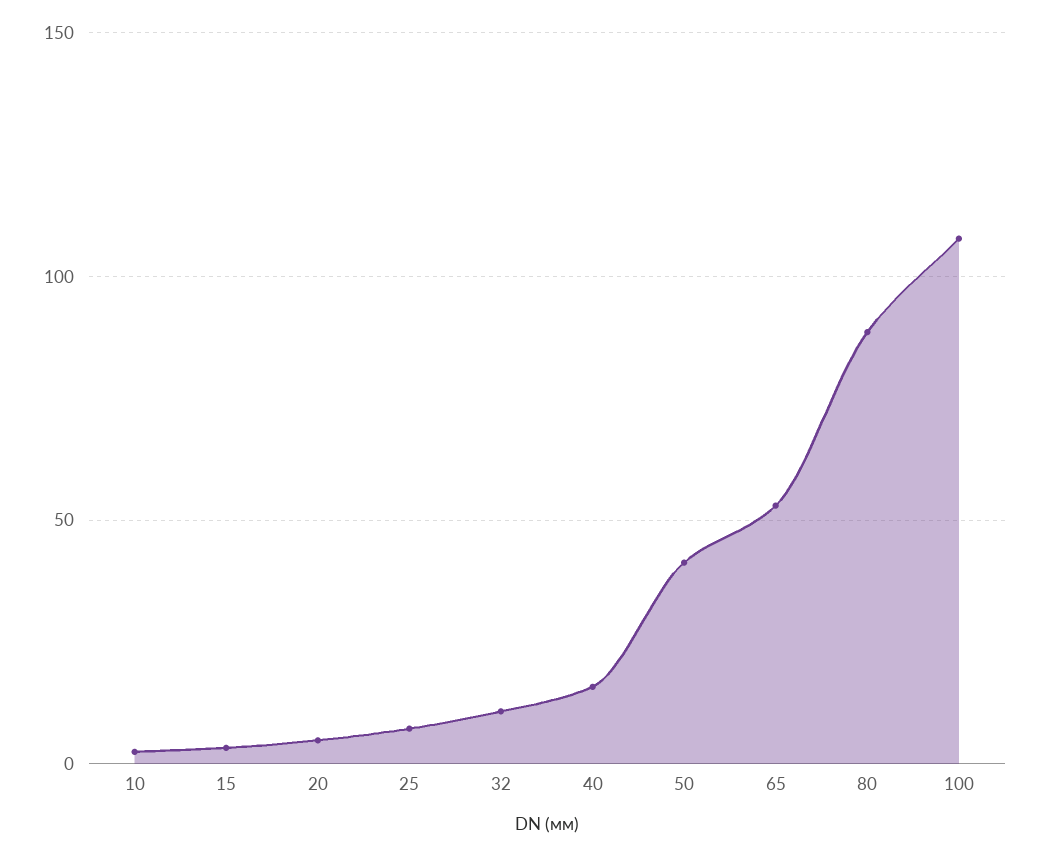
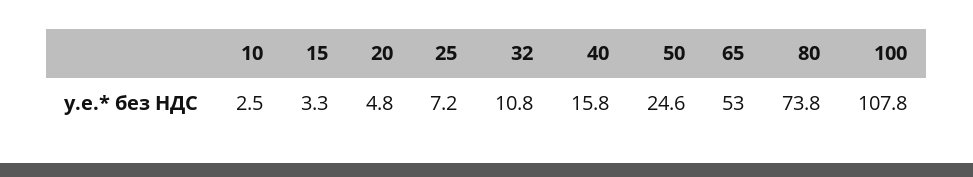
  {
    "10": 2.5,
    "15": 3.3,
    "20": 4.8,
    "25": 7.2,
    "32": 10.8,
    "40": 15.8,
-   "50": 40,
+   "50": 24.6,
    "65": 53,
-   "80": 90,
+   "80": 73.8,
    "100": 107.8
  }

